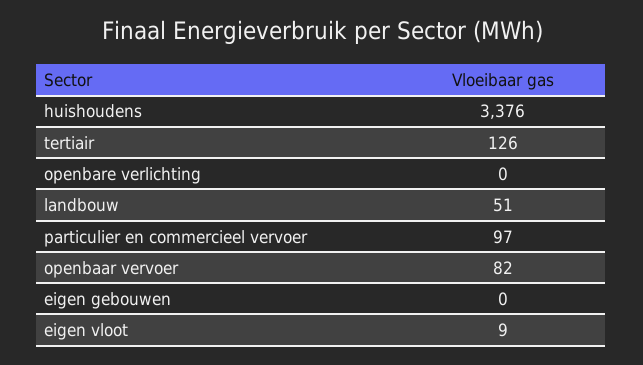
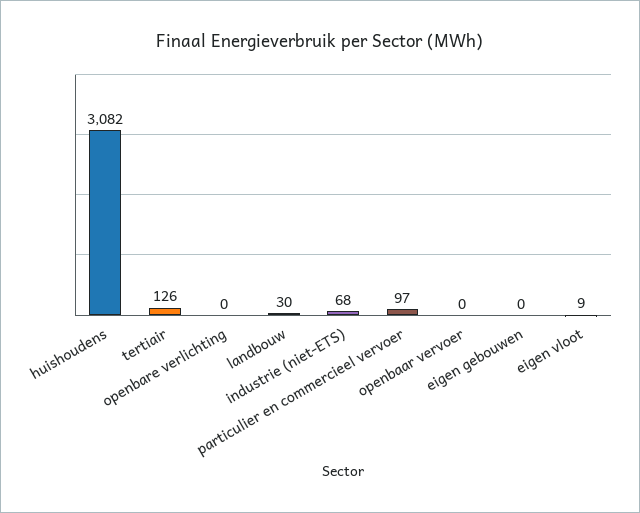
  {
-   "huishoudens": 3376,
+   "huishoudens": 3082,
    "tertiair": 126,
    "openbare verlichting": 0,
-   "landbouw": 51,
+   "landbouw": 30,
    "particulier en commercieel vervoer": 97,
-   "openbaar vervoer": 82,
+   "openbaar vervoer": 0,
    "eigen gebouwen": 0,
-   "eigen vloot": 9
+   "eigen vloot": 9,
+   "industrie (niet-ETS)": 68
  }

